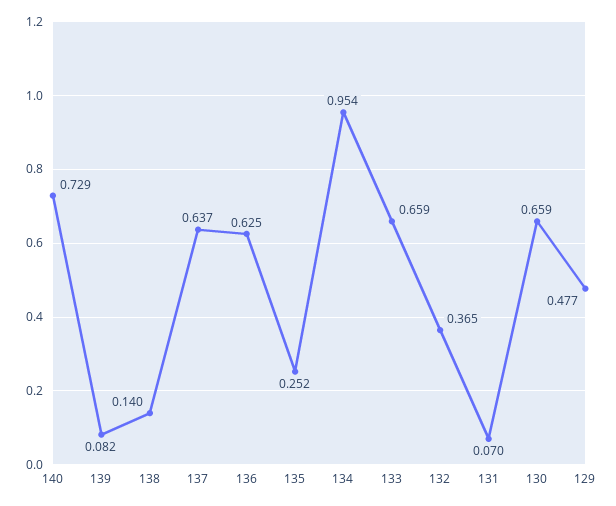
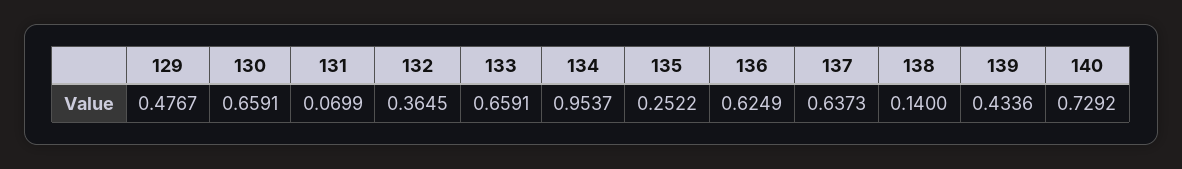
  {
    "140": 0.7292,
-   "139": 0.082,
+   "139": 0.4336,
    "138": 0.14,
    "137": 0.6373,
    "136": 0.6249,
    "135": 0.2522,
    "134": 0.9537,
    "133": 0.6591,
    "132": 0.3645,
    "131": 0.0699,
    "130": 0.6591,
    "129": 0.4767
  }

